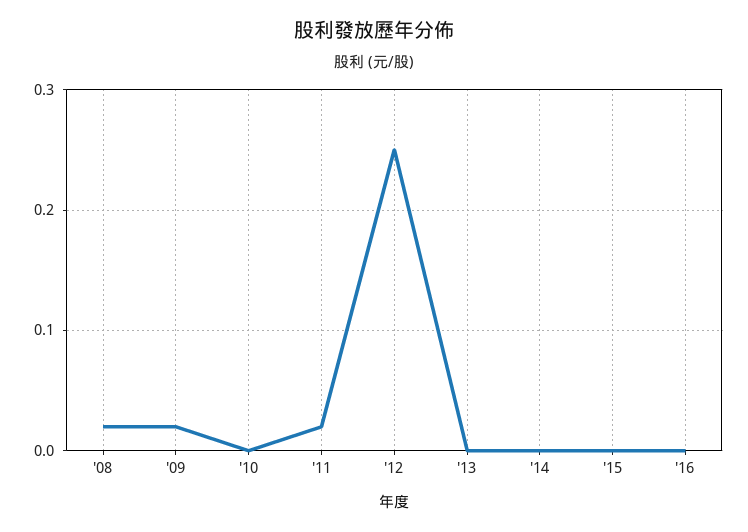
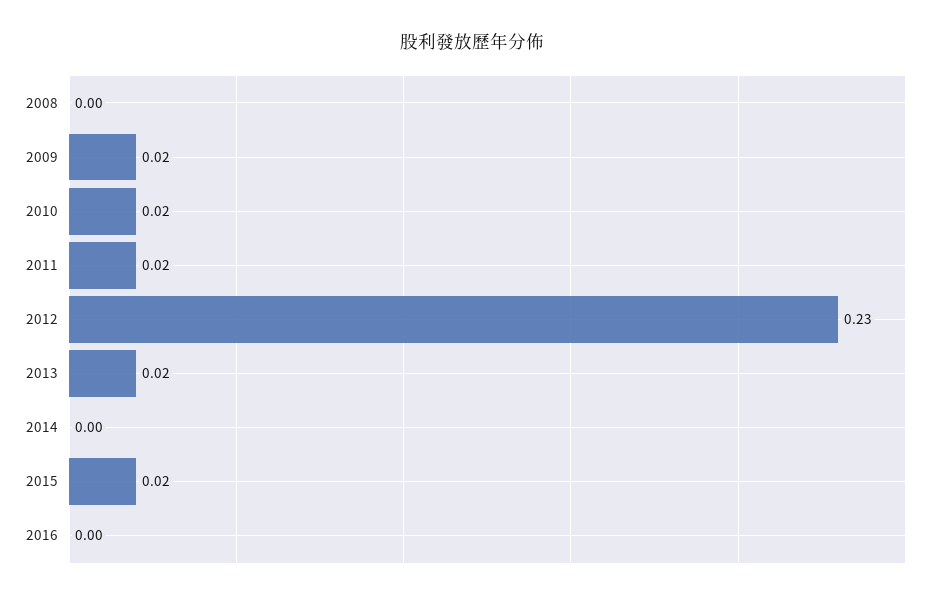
  {
-   "'08": 0.02,
+   "'08": 0,
    "'09": 0.02,
-   "'10": 0,
+   "'10": 0.02,
    "'11": 0.02,
-   "'12": 0.25,
+   "'12": 0.23,
-   "'13": 0,
+   "'13": 0.02,
    "'14": 0,
-   "'15": 0,
+   "'15": 0.02,
    "'16": 0
  }

